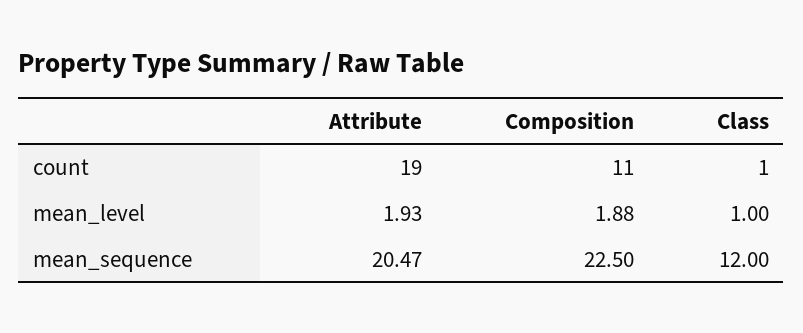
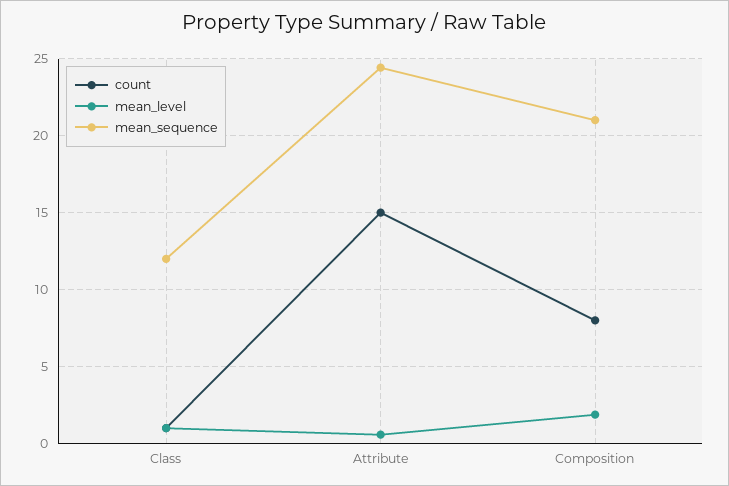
  {
    "count": {
-     "Attribute": 19,
+     "Attribute": 15,
-     "Composition": 11,
+     "Composition": 8,
      "Class": 1
    },
    "mean_level": {
-     "Attribute": 1.93,
+     "Attribute": 0.5,
      "Composition": 1.88,
      "Class": 1
    },
    "mean_sequence": {
-     "Attribute": 20.47,
+     "Attribute": 24.5,
-     "Composition": 22.5,
+     "Composition": 21,
      "Class": 12
    }
  }

